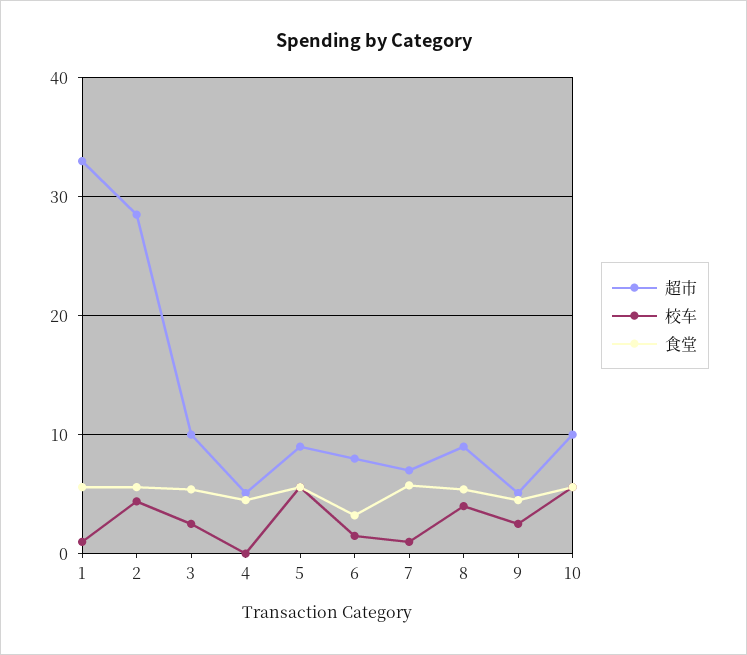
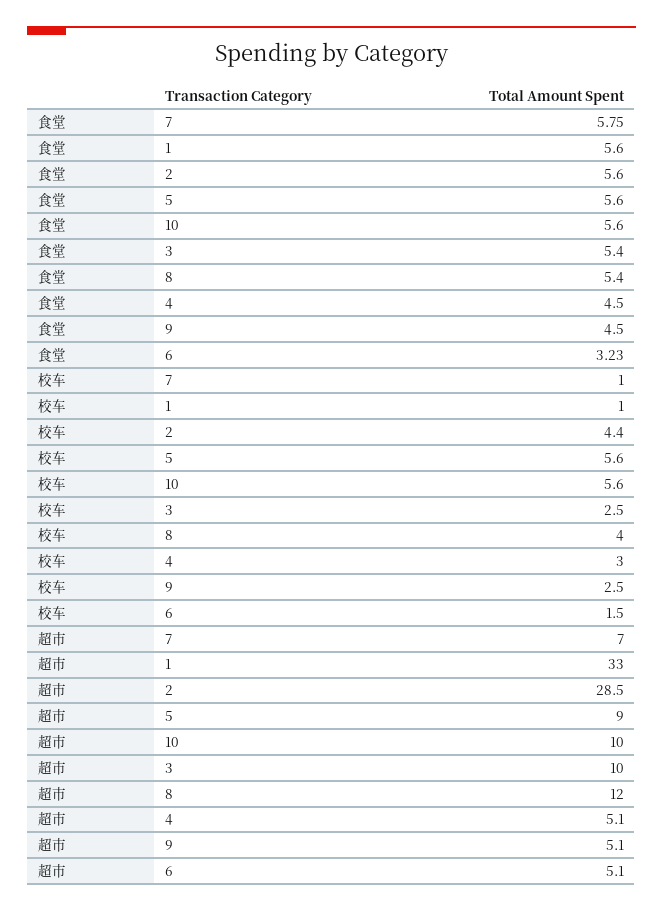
  {
    "超市": {
      "1": 33,
      "2": 28.5,
      "3": 10,
      "4": 5.1,
      "5": 9,
-     "6": 8,
+     "6": 5.1,
      "7": 7,
-     "8": 9,
+     "8": 12,
      "9": 5.1,
      "10": 10
    },
    "校车": {
      "1": 1,
      "2": 4.4,
      "3": 2.5,
-     "4": 0,
+     "4": 3,
      "5": 5.6,
      "6": 1.5,
      "7": 1,
      "8": 4,
      "9": 2.5,
      "10": 5.6
    },
    "食堂": {
      "1": 5.6,
      "2": 5.6,
      "3": 5.4,
      "4": 4.5,
      "5": 5.6,
      "6": 3.23,
      "7": 5.75,
      "8": 5.4,
      "9": 4.5,
      "10": 5.6
    }
  }

